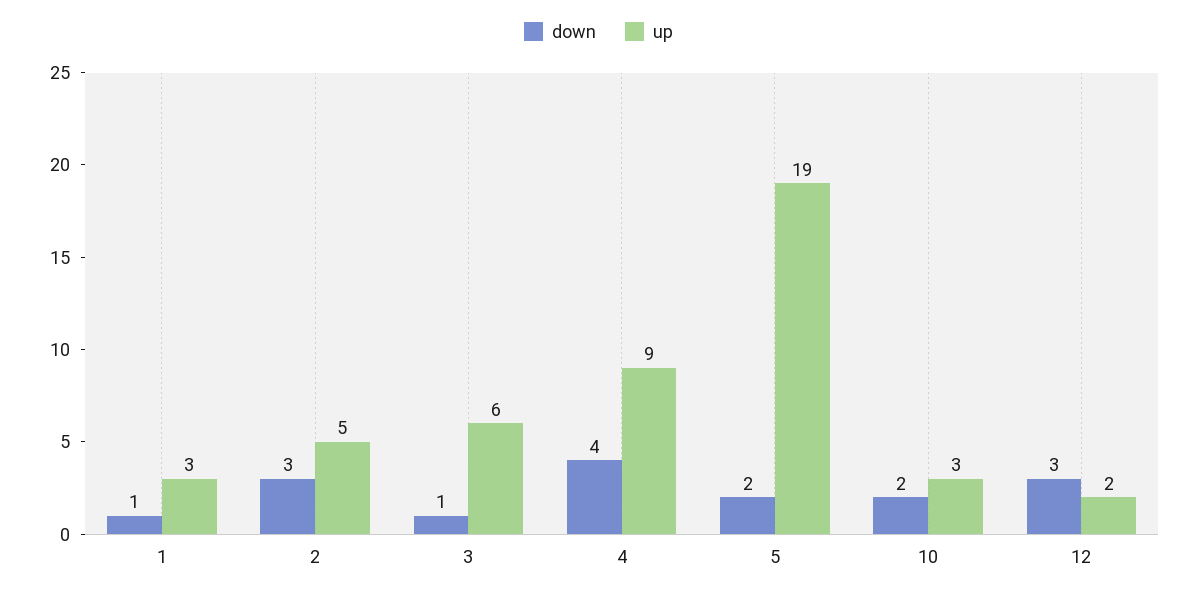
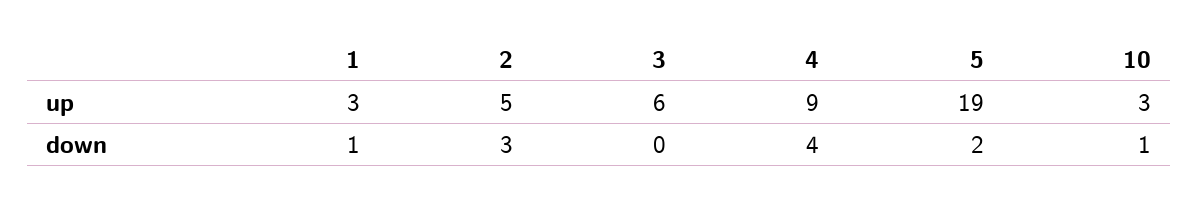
  {
    "down": {
      "1": 1,
      "2": 3,
-     "3": 1,
+     "3": 0,
      "4": 4,
      "5": 2,
-     "10": 2,
+     "10": 1
-     "12": 3
    },
    "up": {
      "1": 3,
      "2": 5,
      "3": 6,
      "4": 9,
      "5": 19,
-     "10": 3,
+     "10": 3
-     "12": 2
    }
  }

